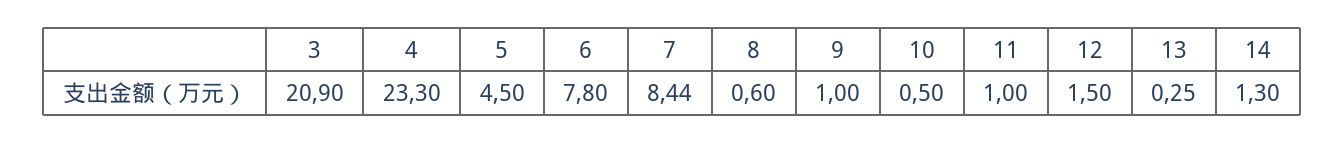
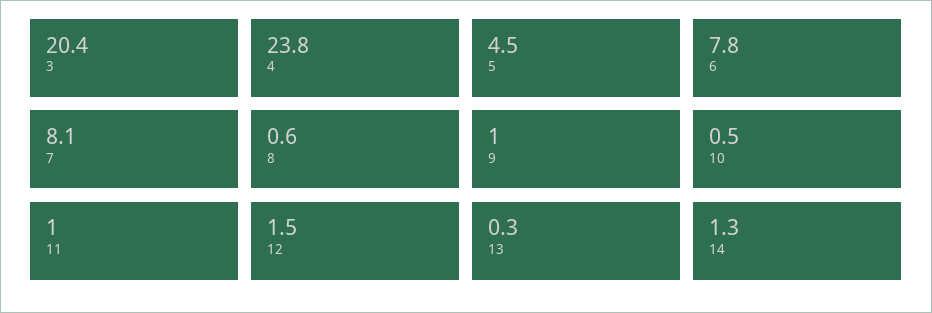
  {
-   "3": 20.9,
+   "3": 20.4,
-   "4": 23.3,
+   "4": 23.8,
    "5": 4.5,
    "6": 7.8,
-   "7": 8.44,
+   "7": 8.1,
    "8": 0.6,
    "9": 1,
    "10": 0.5,
    "11": 1,
    "12": 1.5,
    "13": 0.25,
    "14": 1.3
  }

